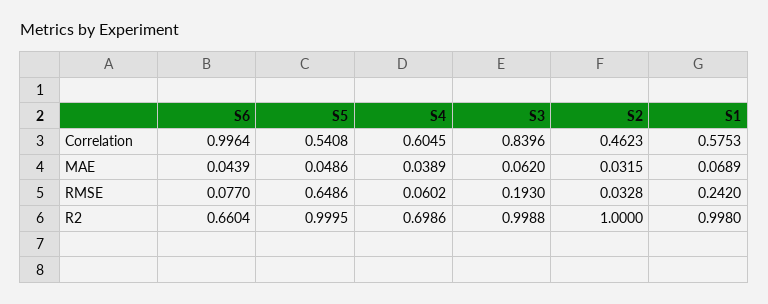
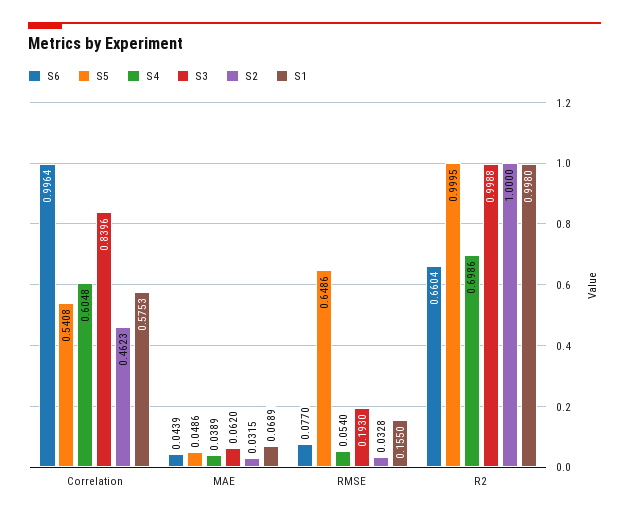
  {
    "S6": {
      "Correlation": 0.9964,
      "MAE": 0.0439,
      "RMSE": 0.077,
      "R2": 0.6604
    },
    "S5": {
      "Correlation": 0.5408,
      "MAE": 0.0486,
      "RMSE": 0.6486,
      "R2": 0.9995
    },
    "S4": {
-     "Correlation": 0.6045,
+     "Correlation": 0.6048,
      "MAE": 0.0389,
-     "RMSE": 0.0602,
+     "RMSE": 0.054,
      "R2": 0.6986
    },
    "S3": {
      "Correlation": 0.8396,
      "MAE": 0.062,
      "RMSE": 0.193,
      "R2": 0.9988
    },
    "S2": {
      "Correlation": 0.4623,
      "MAE": 0.0315,
      "RMSE": 0.0328,
      "R2": 1
    },
    "S1": {
      "Correlation": 0.5753,
      "MAE": 0.0689,
-     "RMSE": 0.242,
+     "RMSE": 0.155,
      "R2": 0.998
    }
  }

